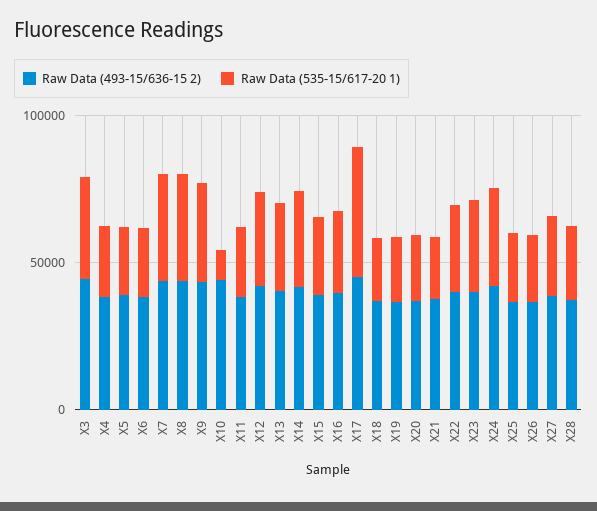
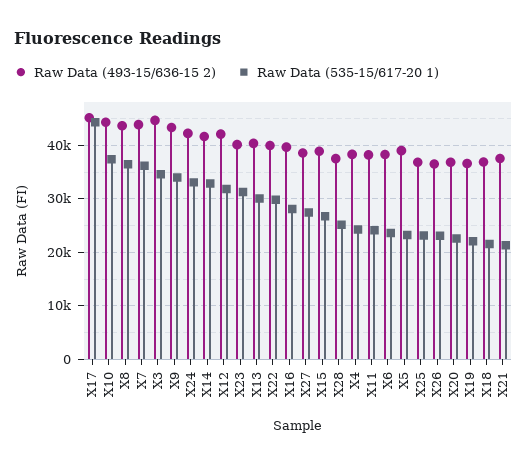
  {
    "Raw Data (493-15/636-15 2)": {
      "X3": 44000,
      "X4": 38000,
      "X5": 40000,
      "X6": 38000,
      "X7": 44000,
      "X8": 44000,
      "X9": 44000,
      "X10": 44000,
      "X11": 38000,
      "X12": 42000,
      "X13": 40000,
      "X14": 42000,
      "X15": 38000,
      "X16": 40000,
      "X17": 46000,
      "X18": 36000,
      "X19": 36000,
      "X20": 36000,
      "X21": 38000,
      "X22": 40000,
      "X23": 40000,
      "X24": 42000,
      "X25": 36000,
      "X26": 36000,
      "X27": 38000,
      "X28": 38000
    },
    "Raw Data (535-15/617-20 1)": {
      "X3": 34000,
      "X4": 24000,
      "X5": 24000,
      "X6": 24000,
      "X7": 36000,
      "X8": 36000,
      "X9": 34000,
-     "X10": 10000,
+     "X10": 38000,
      "X11": 24000,
      "X12": 32000,
      "X13": 30000,
      "X14": 32000,
      "X15": 26000,
      "X16": 28000,
      "X17": 44000,
      "X18": 22000,
      "X19": 22000,
      "X20": 22000,
      "X21": 22000,
      "X22": 30000,
      "X23": 32000,
      "X24": 34000,
      "X25": 24000,
      "X26": 24000,
      "X27": 28000,
      "X28": 26000
    }
  }

